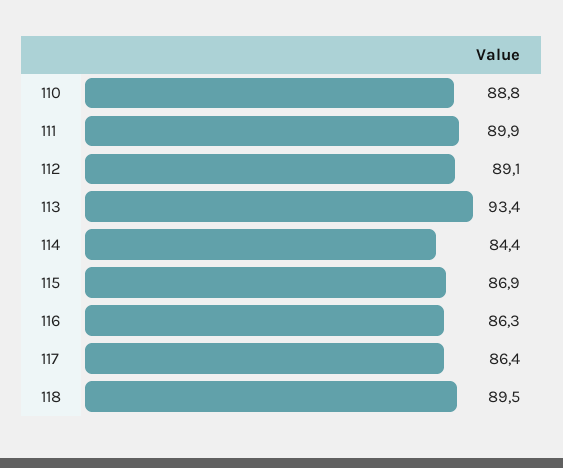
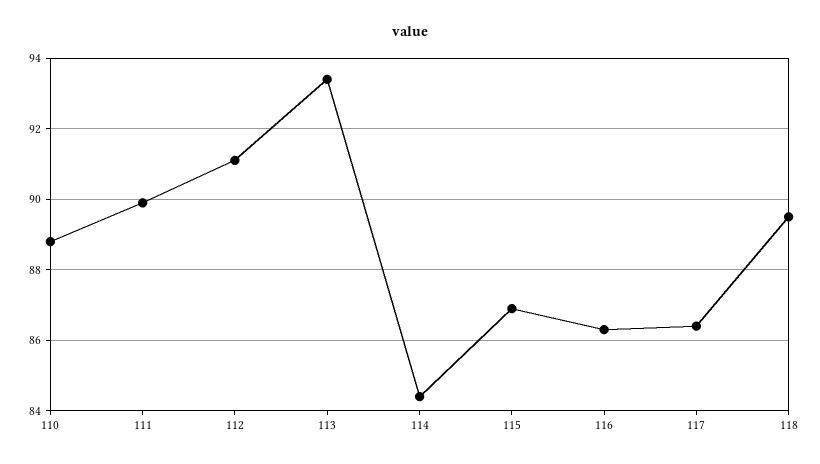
  {
    "110": 88.8,
    "111": 89.9,
-   "112": 89.1,
+   "112": 91,
    "113": 93.4,
    "114": 84.4,
    "115": 86.9,
    "116": 86.3,
    "117": 86.4,
    "118": 89.5
  }

